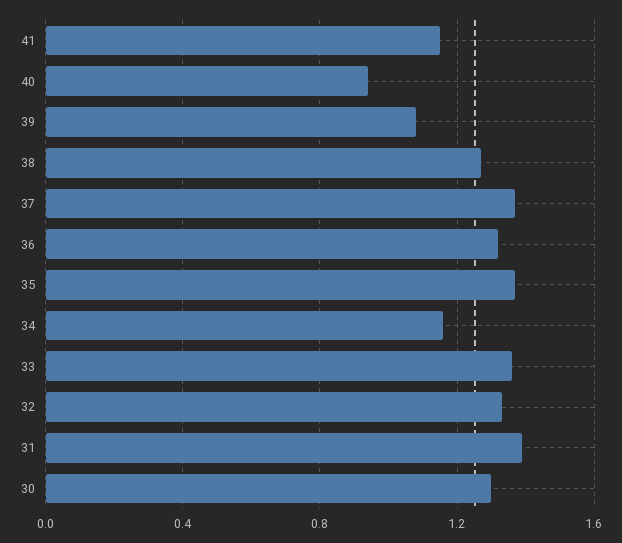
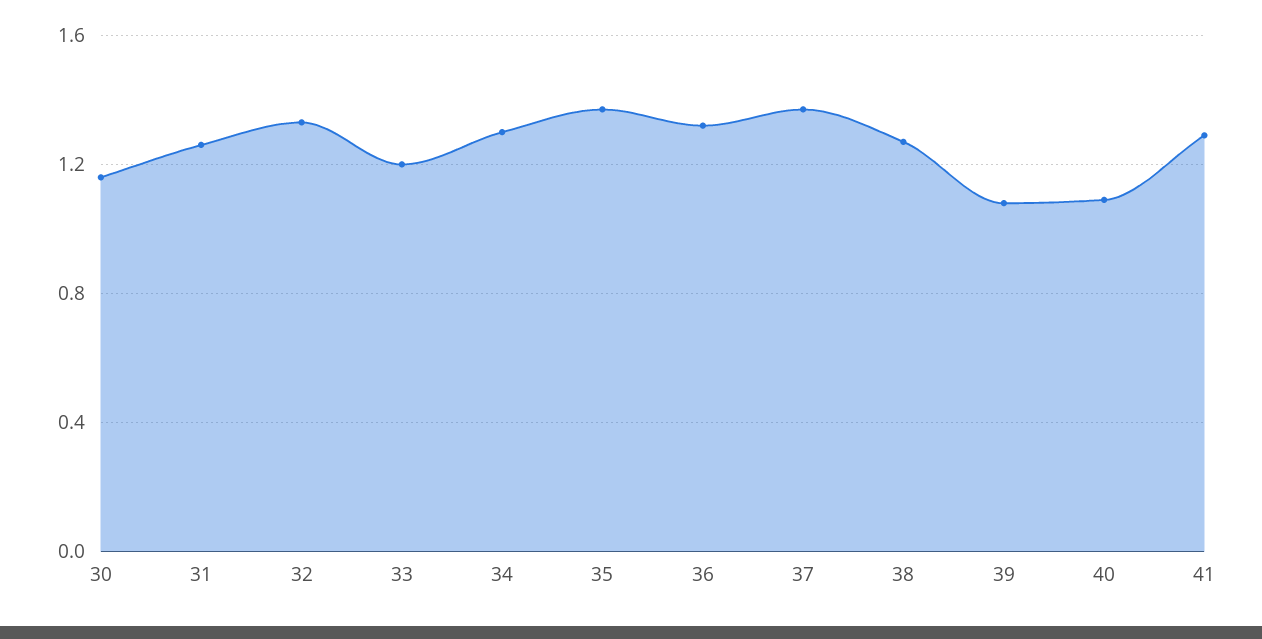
  {
-   "41": 1.15,
+   "41": 1.3,
-   "40": 0.95,
+   "40": 1.1,
    "39": 1.1,
    "38": 1.25,
    "37": 1.35,
    "36": 1.3,
    "35": 1.35,
-   "34": 1.15,
+   "34": 1.3,
-   "33": 1.35,
+   "33": 1.2,
    "32": 1.35,
-   "31": 1.4,
+   "31": 1.25,
-   "30": 1.3
+   "30": 1.15
  }

